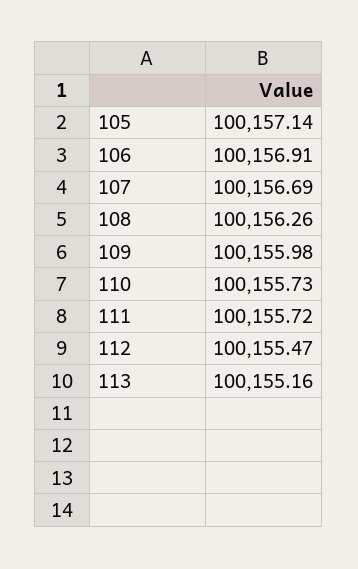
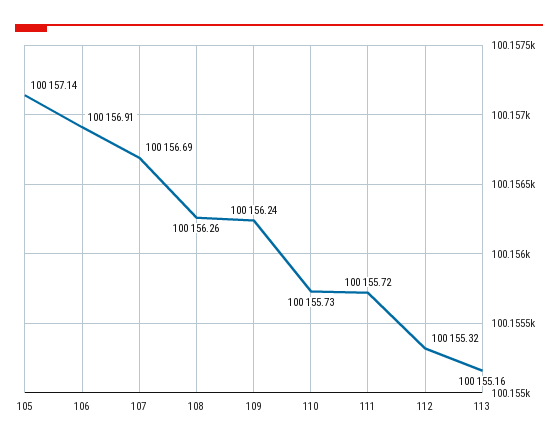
  {
    "105": 100157.14,
    "106": 100156.91,
    "107": 100156.69,
    "108": 100156.26,
-   "109": 100155.98,
+   "109": 100156.24,
    "110": 100155.73,
    "111": 100155.72,
-   "112": 100155.47,
+   "112": 100155.32,
    "113": 100155.16
  }

